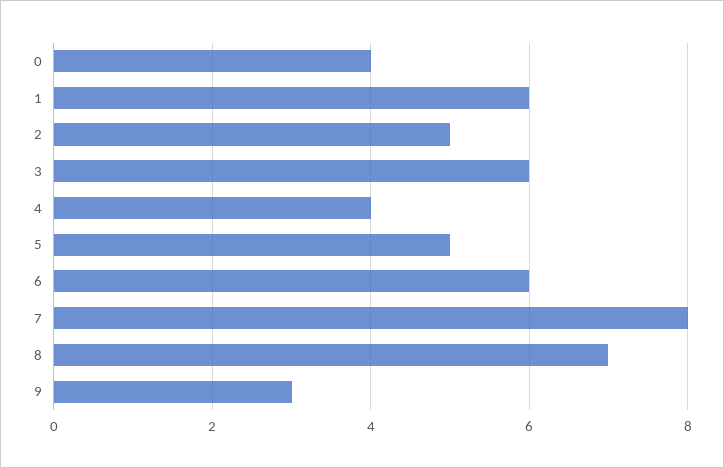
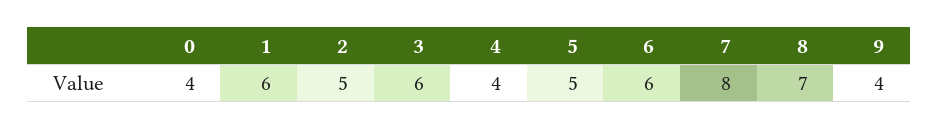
  {
    "0": 4,
    "1": 6,
    "2": 5,
    "3": 6,
    "4": 4,
    "5": 5,
    "6": 6,
    "7": 8,
    "8": 7,
-   "9": 3
+   "9": 4
  }

